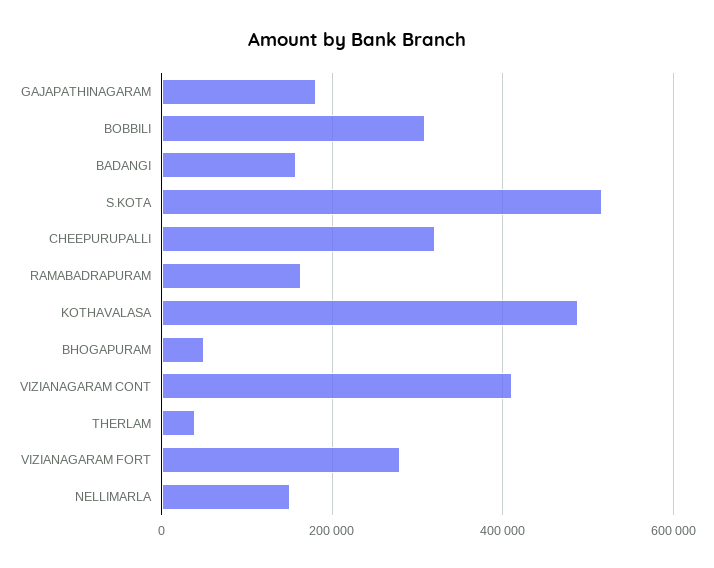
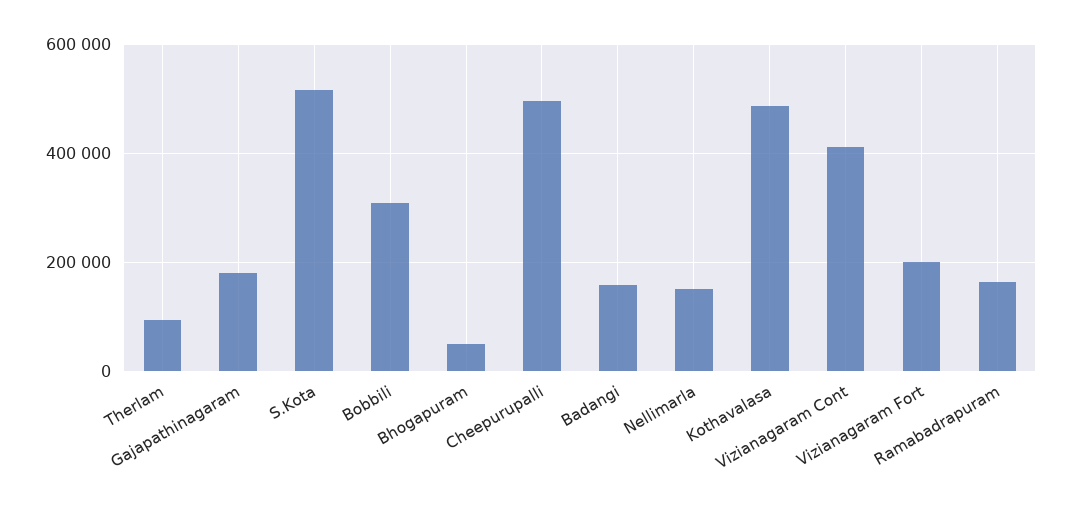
  {
    "GAJAPATHINAGARAM": 180000,
    "BOBBILI": 300000,
    "BADANGI": 160000,
    "S.KOTA": 520000,
-   "CHEEPURUPALLI": 320000,
+   "CHEEPURUPALLI": 500000,
    "RAMABADRAPURAM": 160000,
    "KOTHAVALASA": 480000,
    "BHOGAPURAM": 60000,
    "VIZIANAGARAM CONT": 420000,
-   "THERLAM": 40000,
+   "THERLAM": 100000,
-   "VIZIANAGARAM FORT": 280000,
+   "VIZIANAGARAM FORT": 200000,
    "NELLIMARLA": 160000
  }

